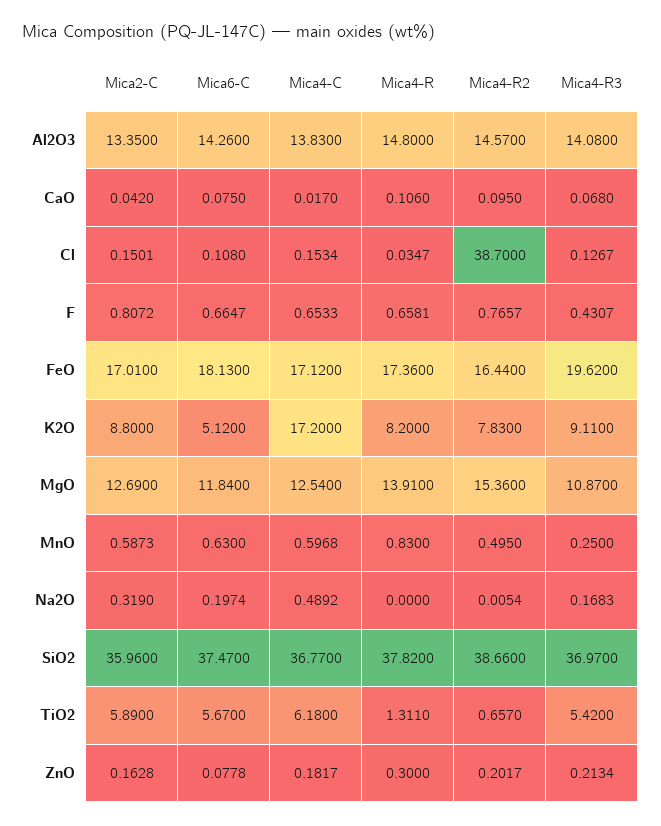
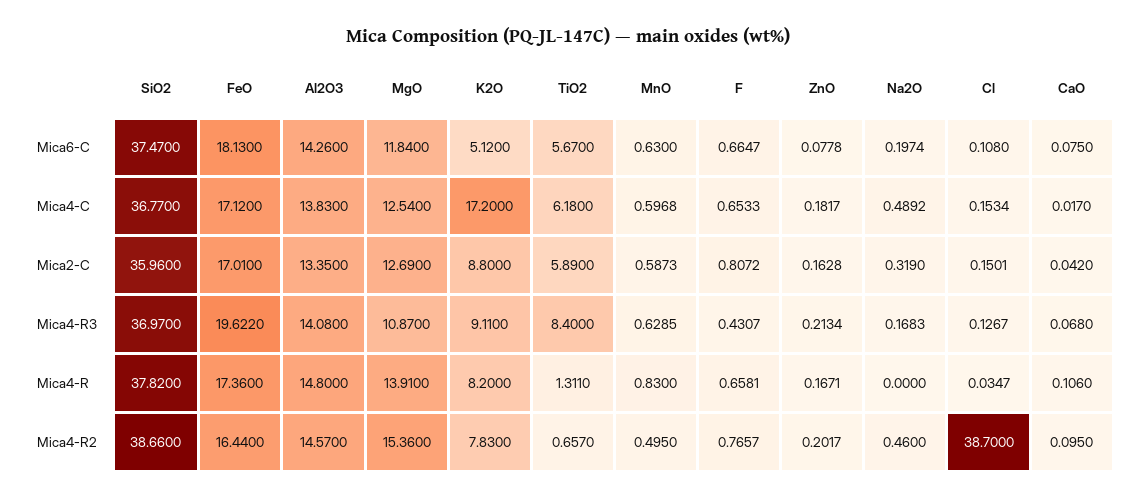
  {
    "Mica2-C": {
      "Al2O3": 13.35,
      "CaO": 0.042,
      "Cl": 0.1501,
      "F": 0.8072,
      "FeO": 17.01,
      "K2O": 8.8,
      "MgO": 12.69,
      "MnO": 0.5873,
      "Na2O": 0.319,
      "SiO2": 35.96,
      "TiO2": 5.89,
      "ZnO": 0.1628
    },
    "Mica6-C": {
      "Al2O3": 14.26,
      "CaO": 0.075,
      "Cl": 0.108,
      "F": 0.6647,
      "FeO": 18.13,
      "K2O": 5.12,
      "MgO": 11.84,
      "MnO": 0.63,
      "Na2O": 0.1974,
      "SiO2": 37.47,
      "TiO2": 5.67,
      "ZnO": 0.0778
    },
    "Mica4-C": {
      "Al2O3": 13.83,
      "CaO": 0.017,
      "Cl": 0.1534,
      "F": 0.6533,
      "FeO": 17.12,
      "K2O": 17.2,
      "MgO": 12.54,
      "MnO": 0.5968,
      "Na2O": 0.4892,
      "SiO2": 36.77,
      "TiO2": 6.18,
      "ZnO": 0.1817
    },
    "Mica4-R": {
      "Al2O3": 14.8,
      "CaO": 0.106,
      "Cl": 0.0347,
      "F": 0.6581,
      "FeO": 17.36,
      "K2O": 8.2,
      "MgO": 13.91,
      "MnO": 0.83,
      "Na2O": 0,
      "SiO2": 37.82,
      "TiO2": 1.311,
-     "ZnO": 0.3
+     "ZnO": 0.1671
    },
    "Mica4-R2": {
      "Al2O3": 14.57,
      "CaO": 0.095,
      "Cl": 38.7,
      "F": 0.7657,
      "FeO": 16.44,
      "K2O": 7.83,
      "MgO": 15.36,
      "MnO": 0.495,
-     "Na2O": 0.0054,
+     "Na2O": 0.46,
      "SiO2": 38.66,
      "TiO2": 0.657,
      "ZnO": 0.2017
    },
    "Mica4-R3": {
      "Al2O3": 14.08,
      "CaO": 0.068,
      "Cl": 0.1267,
      "F": 0.4307,
-     "FeO": 19.62,
+     "FeO": 19.622,
      "K2O": 9.11,
      "MgO": 10.87,
-     "MnO": 0.25,
+     "MnO": 0.6285,
      "Na2O": 0.1683,
      "SiO2": 36.97,
-     "TiO2": 5.42,
+     "TiO2": 8.4,
      "ZnO": 0.2134
    }
  }

